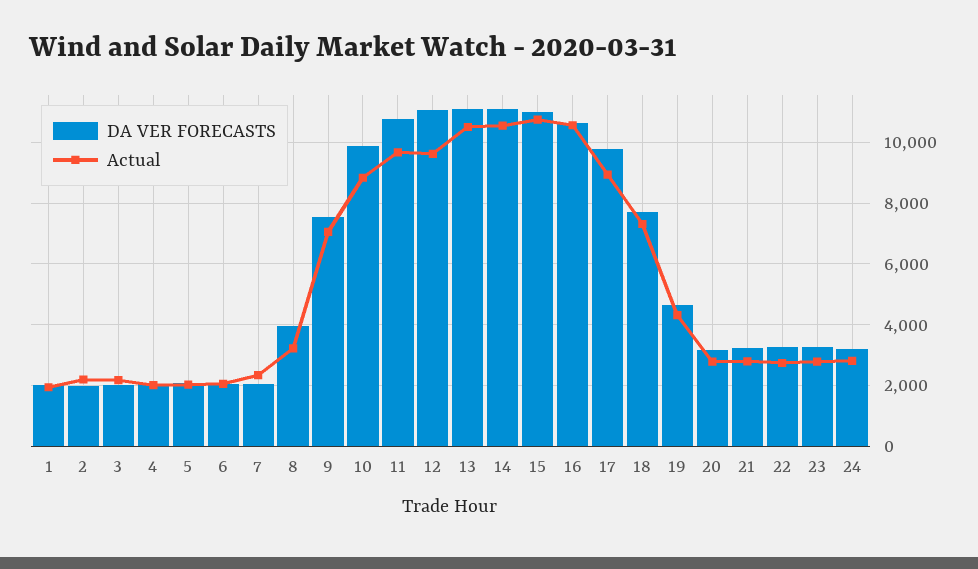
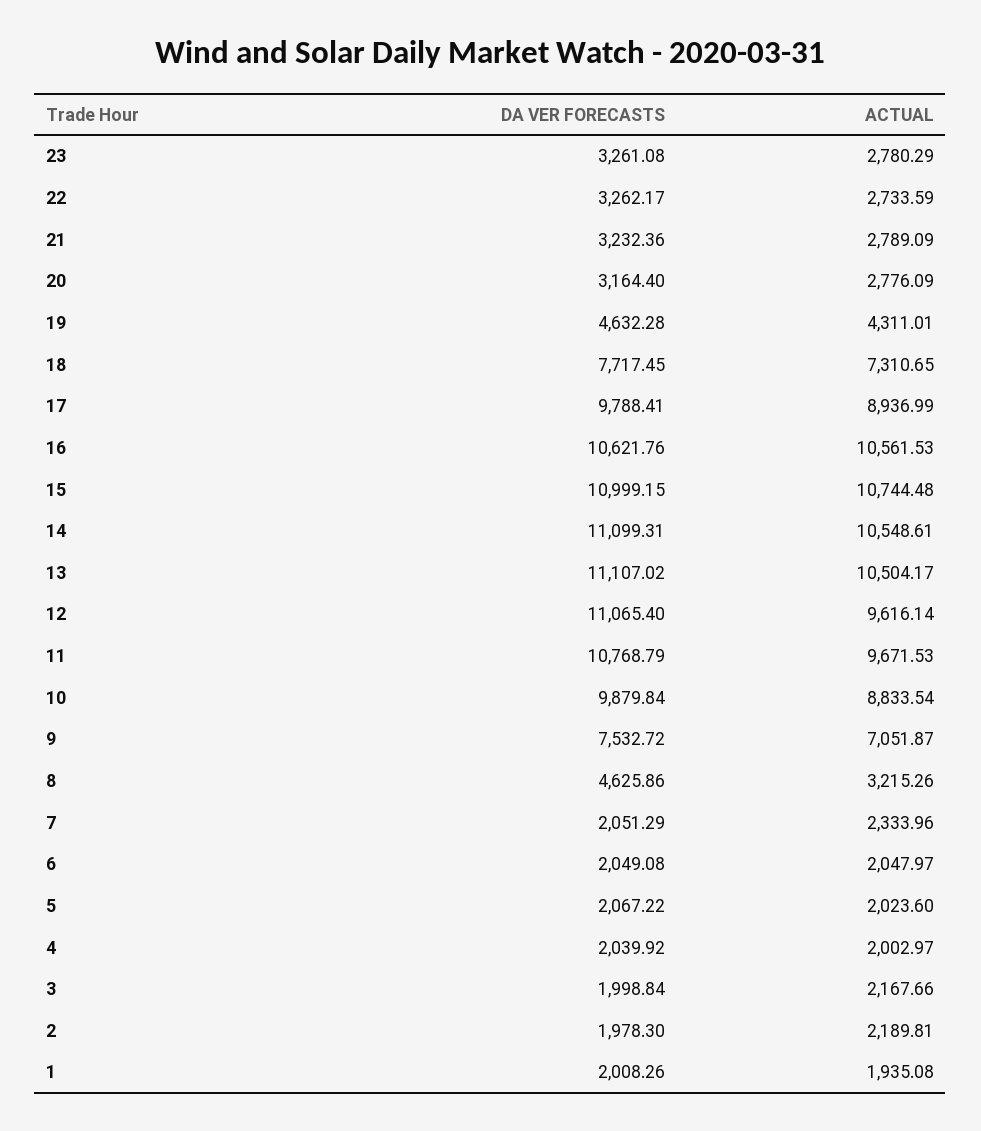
  {
    "DA VER FORECASTS": {
      "1": 2008.26,
      "2": 1978.3,
      "3": 1998.84,
      "4": 2039.92,
      "5": 2067.22,
      "6": 2049.08,
      "7": 2051.29,
-     "8": 4000,
+     "8": 4625.86,
      "9": 7532.72,
      "10": 9879.84,
      "11": 10768.79,
      "12": 11065.4,
      "13": 11107.02,
      "14": 11099.31,
      "15": 10999.15,
      "16": 10621.76,
      "17": 9788.41,
      "18": 7717.45,
      "19": 4632.28,
      "20": 3164.4,
      "21": 3232.36,
      "22": 3262.17,
-     "23": 3261.08,
+     "23": 3261.08
-     "24": 3200
    },
    "Actual": {
      "1": 1935.08,
      "2": 2189.81,
      "3": 2167.66,
      "4": 2002.97,
      "5": 2023.6,
      "6": 2047.97,
      "7": 2333.96,
      "8": 3215.26,
      "9": 7051.87,
      "10": 8833.54,
      "11": 9671.53,
      "12": 9616.14,
      "13": 10504.17,
      "14": 10548.61,
      "15": 10744.48,
      "16": 10561.53,
      "17": 8936.99,
      "18": 7310.65,
      "19": 4311.01,
      "20": 2776.09,
      "21": 2789.09,
      "22": 2733.59,
-     "23": 2780.29,
+     "23": 2780.29
-     "24": 2800
    }
  }

